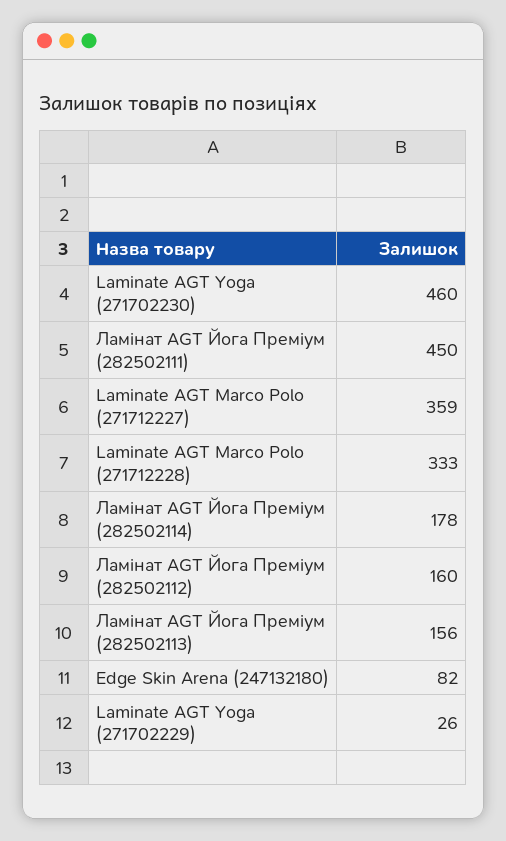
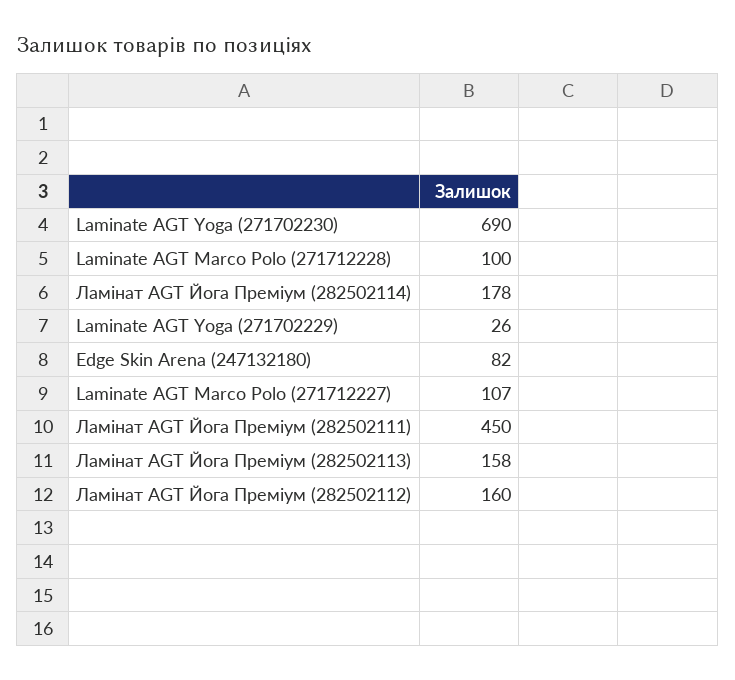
  {
-   "Laminate AGT Yoga (271702230)": 460,
+   "Laminate AGT Yoga (271702230)": 690,
    "Ламінат AGT Йога Преміум (282502111)": 450,
-   "Laminate AGT Marco Polo (271712227)": 359,
+   "Laminate AGT Marco Polo (271712227)": 107,
-   "Laminate AGT Marco Polo (271712228)": 333,
+   "Laminate AGT Marco Polo (271712228)": 100,
    "Ламінат AGT Йога Преміум (282502114)": 178,
    "Ламінат AGT Йога Преміум (282502112)": 160,
-   "Ламінат AGT Йога Преміум (282502113)": 156,
+   "Ламінат AGT Йога Преміум (282502113)": 158,
    "Edge Skin Arena (247132180)": 82,
    "Laminate AGT Yoga (271702229)": 26
  }

